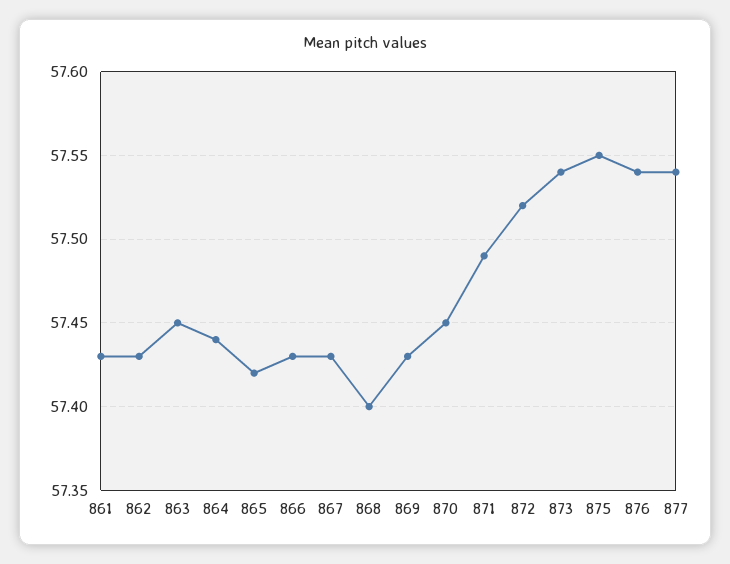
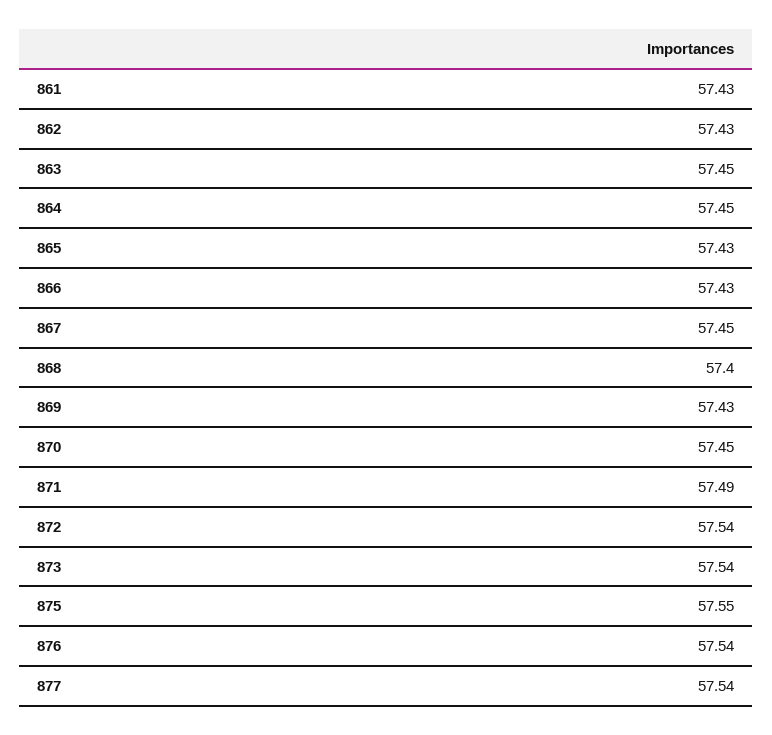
  {
    "861": 57.43,
    "862": 57.43,
    "863": 57.45,
-   "864": 57.44,
+   "864": 57.45,
-   "865": 57.42,
+   "865": 57.43,
    "866": 57.43,
-   "867": 57.43,
+   "867": 57.45,
    "868": 57.4,
    "869": 57.43,
    "870": 57.45,
    "871": 57.49,
-   "872": 57.52,
+   "872": 57.54,
    "873": 57.54,
    "875": 57.55,
    "876": 57.54,
    "877": 57.54
  }

